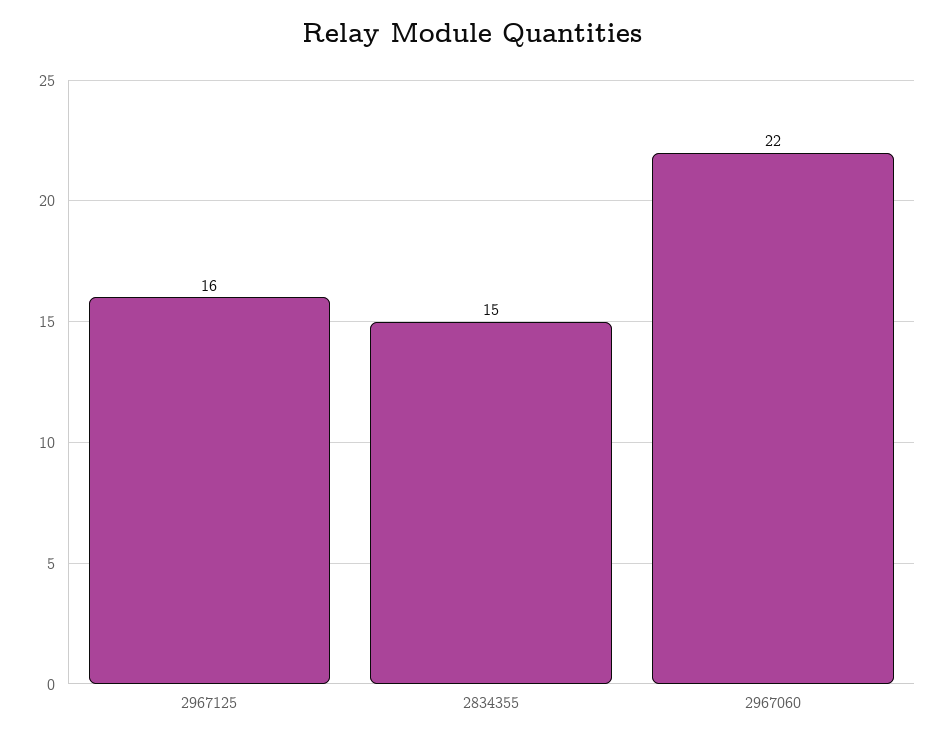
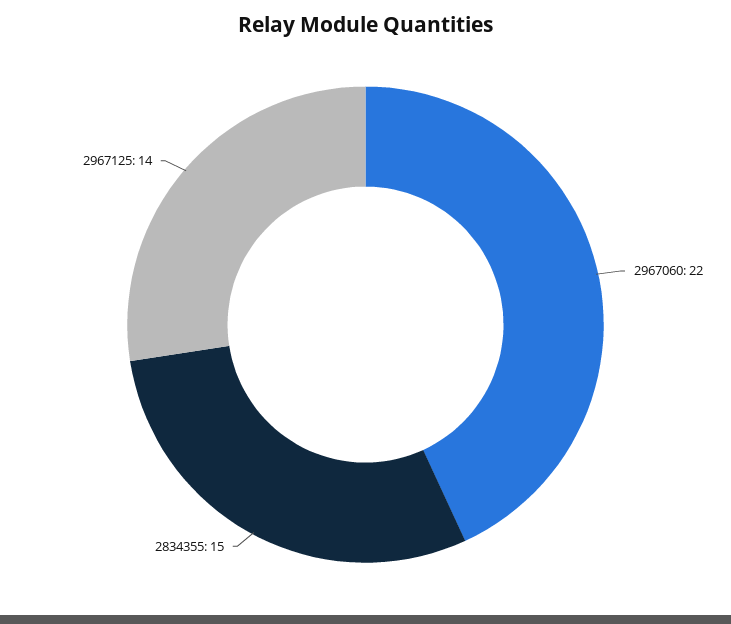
  {
-   "2967125": 16,
+   "2967125": 14,
    "2834355": 15,
    "2967060": 22
  }

